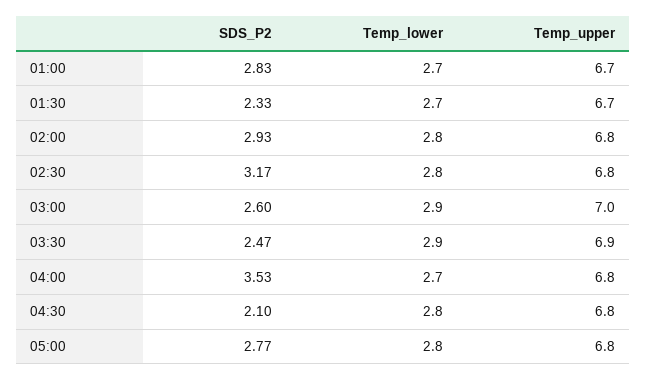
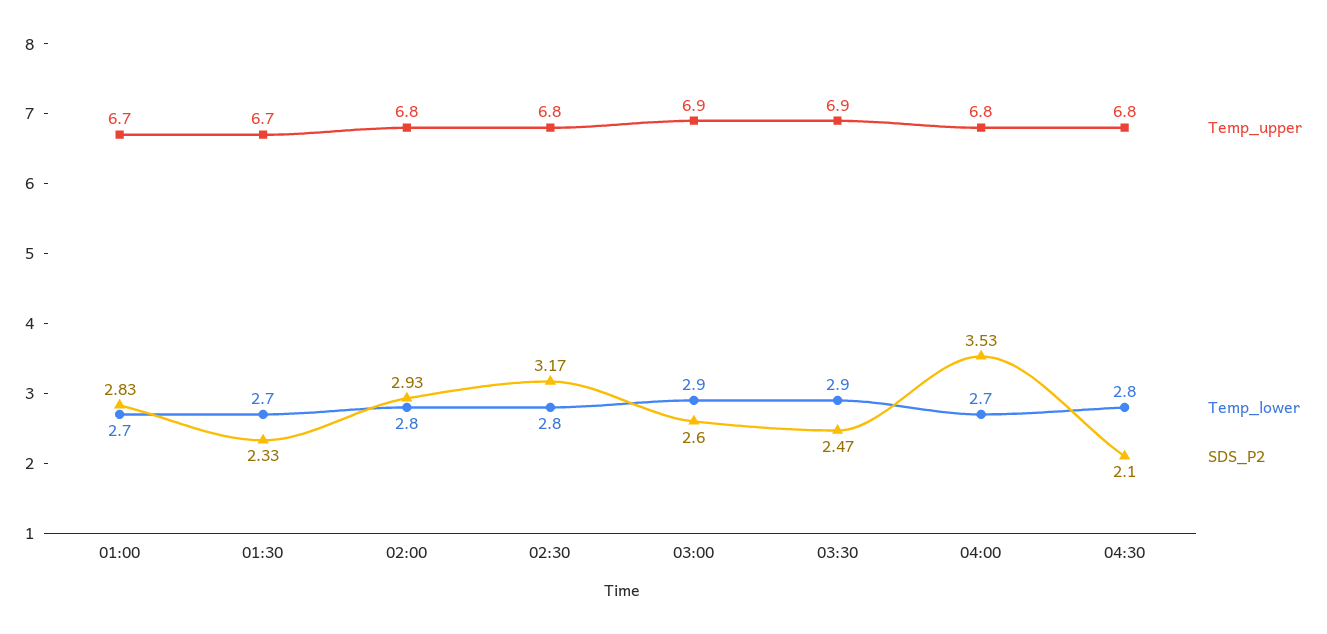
  {
    "SDS_P2": {
      "01:00": 2.83,
      "01:30": 2.33,
      "02:00": 2.93,
      "02:30": 3.17,
      "03:00": 2.6,
      "03:30": 2.47,
      "04:00": 3.53,
-     "04:30": 2.1,
+     "04:30": 2.1
-     "05:00": 2.77
    },
    "Temp_lower": {
      "01:00": 2.7,
      "01:30": 2.7,
      "02:00": 2.8,
      "02:30": 2.8,
      "03:00": 2.9,
      "03:30": 2.9,
      "04:00": 2.7,
-     "04:30": 2.8,
+     "04:30": 2.8
-     "05:00": 2.8
    },
    "Temp_upper": {
      "01:00": 6.7,
      "01:30": 6.7,
      "02:00": 6.8,
      "02:30": 6.8,
-     "03:00": 7,
+     "03:00": 6.9,
      "03:30": 6.9,
      "04:00": 6.8,
-     "04:30": 6.8,
+     "04:30": 6.8
-     "05:00": 6.8
    }
  }

